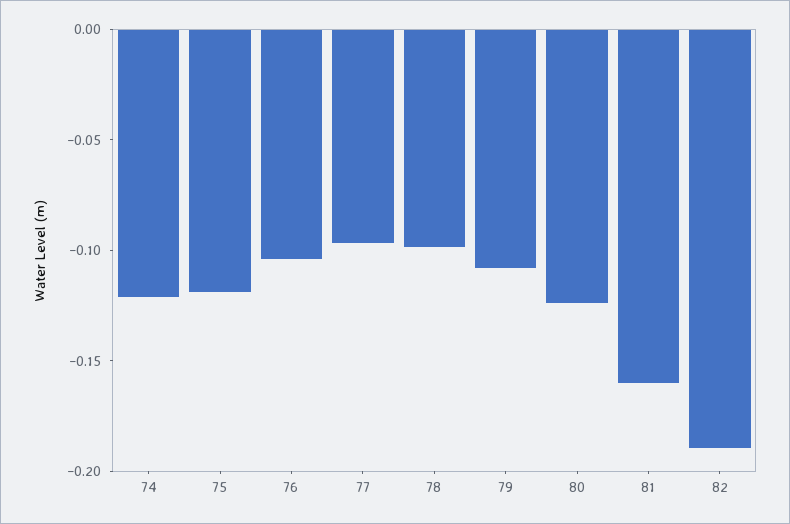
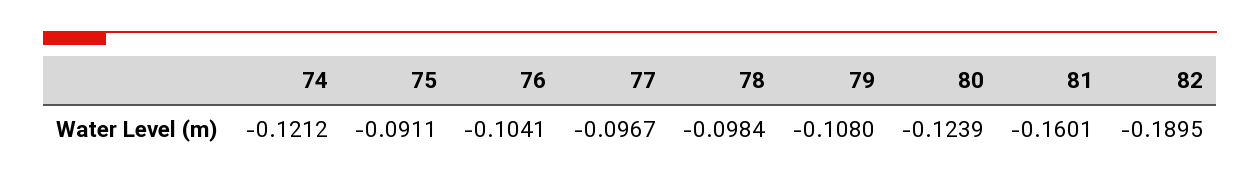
  {
    "74": -0.1212,
-   "75": -0.12,
+   "75": -0.0911,
    "76": -0.1041,
    "77": -0.0967,
    "78": -0.0984,
    "79": -0.108,
    "80": -0.1239,
    "81": -0.1601,
    "82": -0.1895
  }

